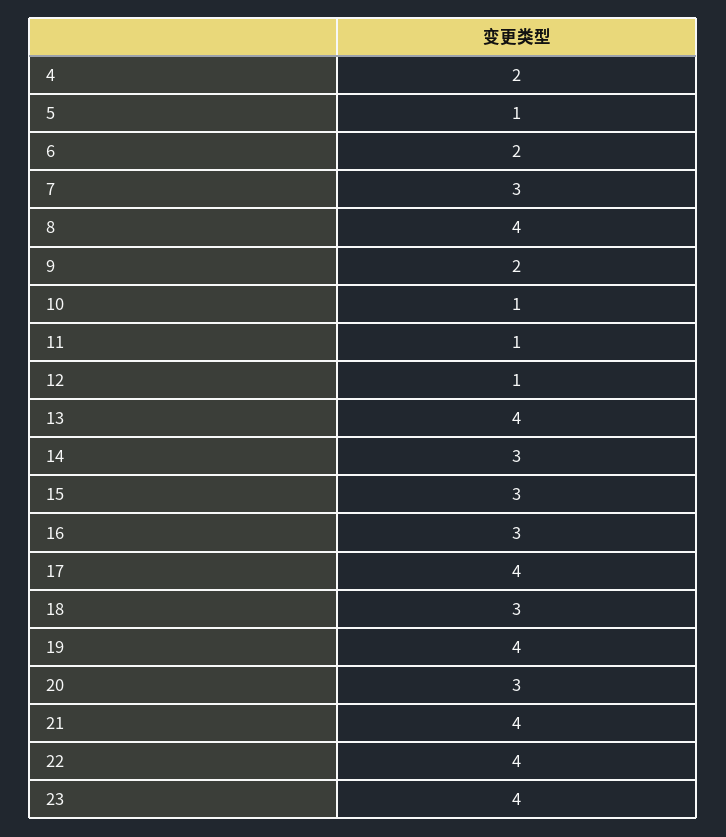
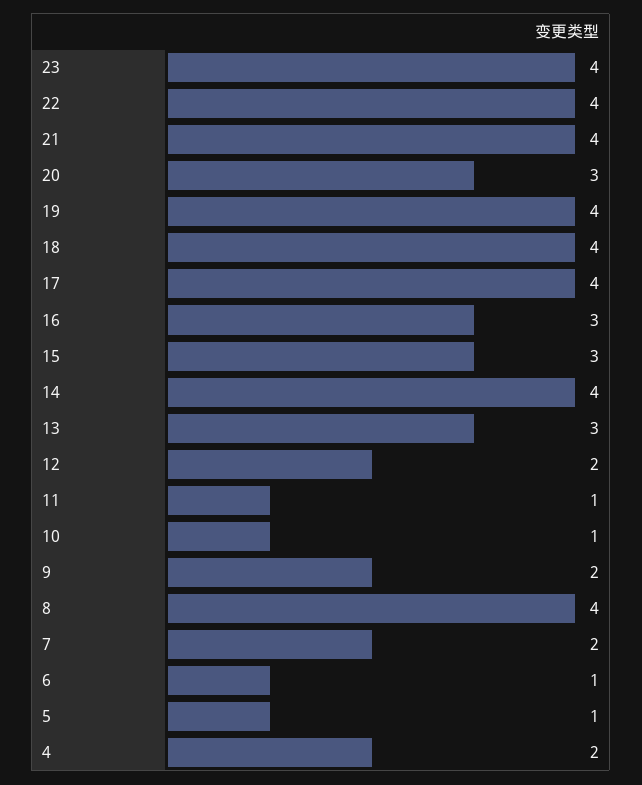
  {
    "4": 2,
    "5": 1,
-   "6": 2,
+   "6": 1,
-   "7": 3,
+   "7": 2,
    "8": 4,
    "9": 2,
    "10": 1,
    "11": 1,
-   "12": 1,
+   "12": 2,
-   "13": 4,
+   "13": 3,
-   "14": 3,
+   "14": 4,
    "15": 3,
    "16": 3,
    "17": 4,
-   "18": 3,
+   "18": 4,
    "19": 4,
    "20": 3,
    "21": 4,
    "22": 4,
    "23": 4
  }

